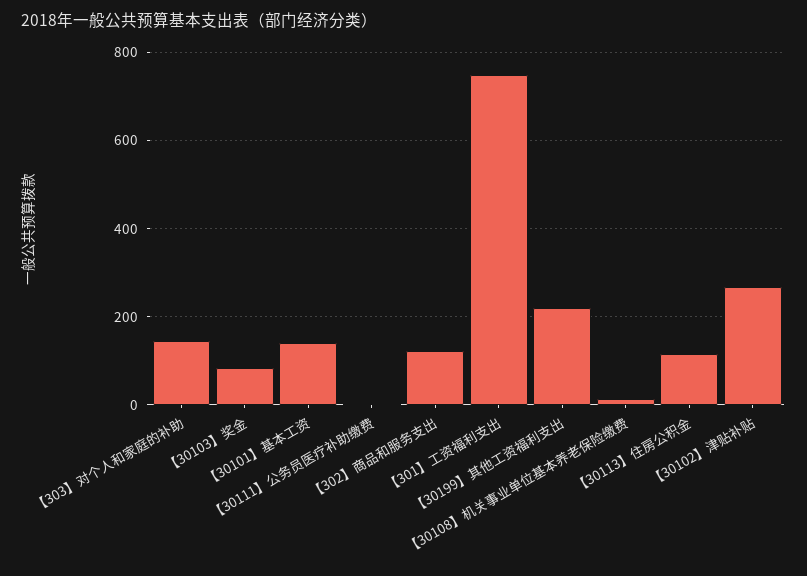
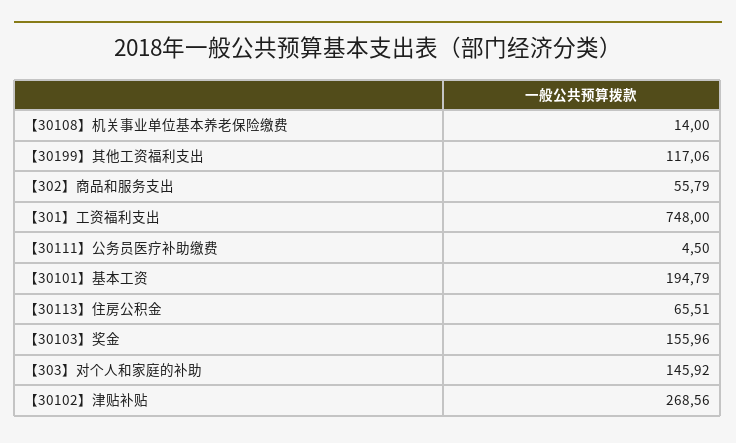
  {
    "【303】对个人和家庭的补助": 145.92,
-   "【30103】奖金": 80,
+   "【30103】奖金": 155.96,
-   "【30101】基本工资": 140,
+   "【30101】基本工资": 194.79,
    "【30111】公务员医疗补助缴费": 4.5,
-   "【302】商品和服务支出": 120,
+   "【302】商品和服务支出": 55.79,
    "【301】工资福利支出": 748,
-   "【30199】其他工资福利支出": 220,
+   "【30199】其他工资福利支出": 117.06,
    "【30108】机关事业单位基本养老保险缴费": 14,
-   "【30113】住房公积金": 120,
+   "【30113】住房公积金": 65.51,
    "【30102】津贴补贴": 268.56
  }

